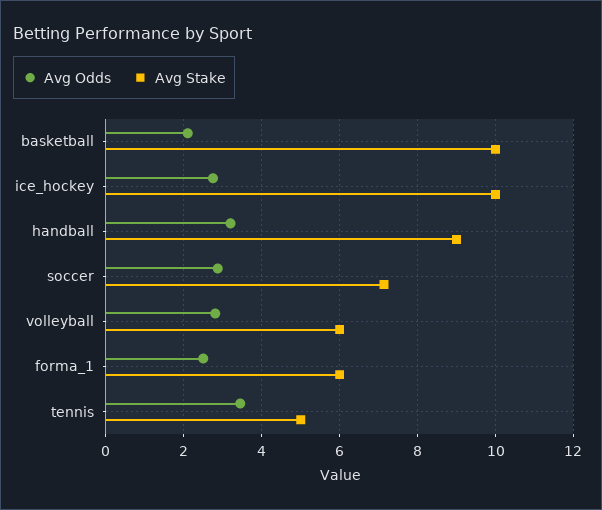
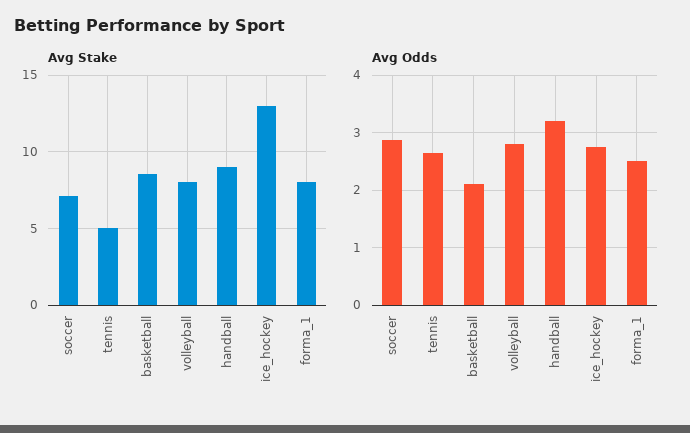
  {
    "Avg Odds": {
      "basketball": 2.2,
      "ice_hockey": 2.8,
      "handball": 3.2,
      "soccer": 2.8,
      "volleyball": 2.8,
      "forma_1": 2.6,
-     "tennis": 3.4
+     "tennis": 2.6
    },
    "Avg Stake": {
-     "basketball": 10,
+     "basketball": 8.5,
-     "ice_hockey": 10,
+     "ice_hockey": 13,
      "handball": 9,
      "soccer": 7.2,
-     "volleyball": 6,
+     "volleyball": 8,
-     "forma_1": 6,
+     "forma_1": 8,
      "tennis": 5
    }
  }

